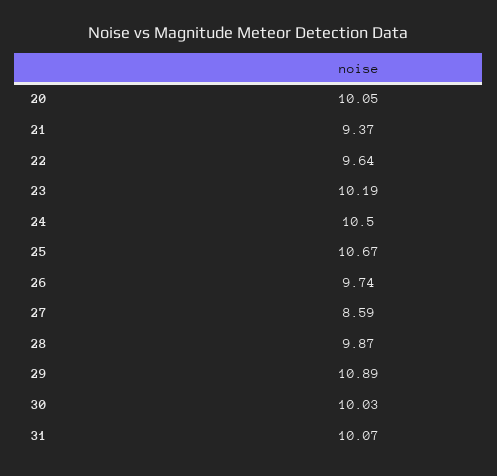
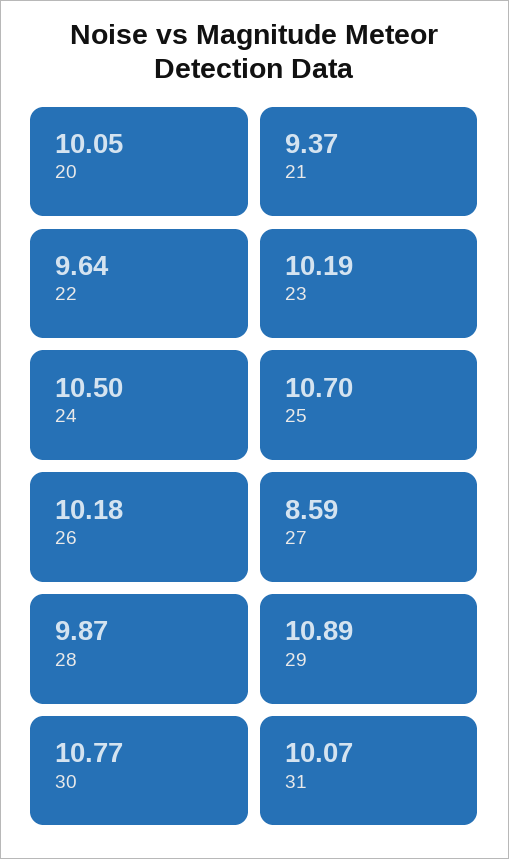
  {
    "20": 10.05,
    "21": 9.37,
    "22": 9.64,
    "23": 10.19,
    "24": 10.5,
-   "25": 10.67,
+   "25": 10.7,
-   "26": 9.74,
+   "26": 10.18,
    "27": 8.59,
    "28": 9.87,
    "29": 10.89,
-   "30": 10.03,
+   "30": 10.77,
    "31": 10.07
  }

